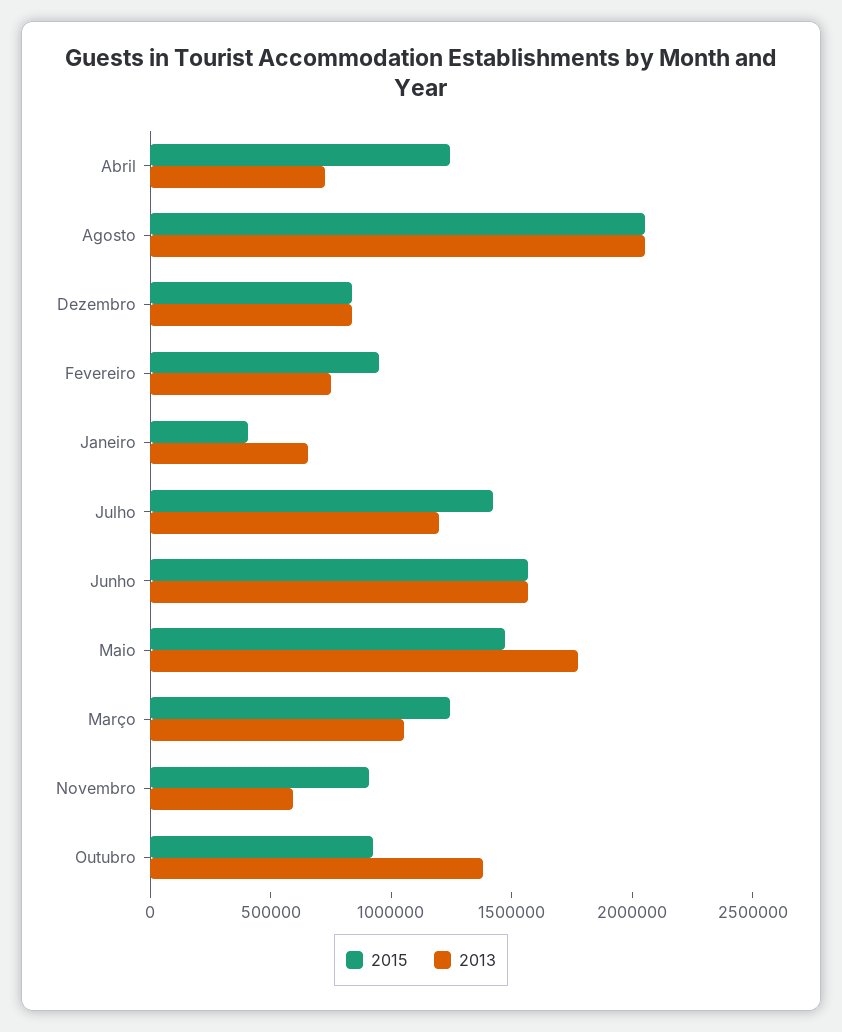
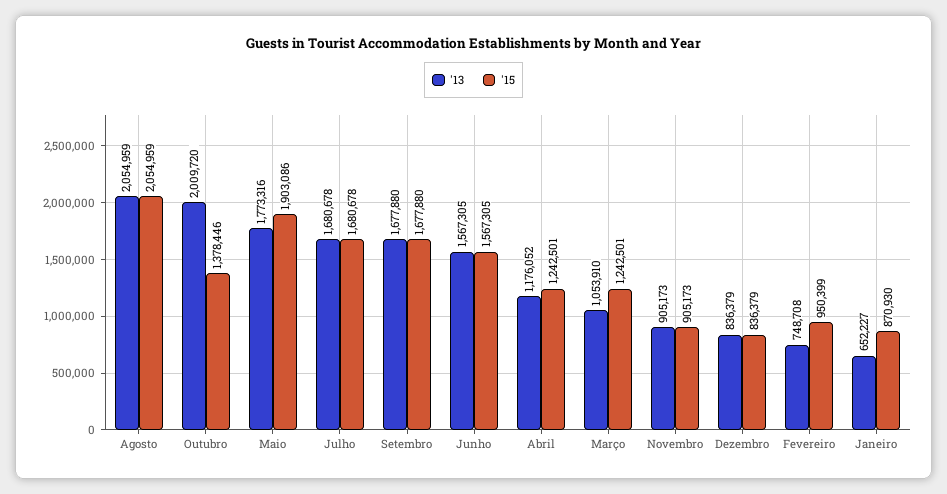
  {
    "2015": {
      "Abril": 1242501,
      "Agosto": 2054959,
      "Dezembro": 836379,
      "Fevereiro": 950399,
-     "Janeiro": 400000,
+     "Janeiro": 870930,
-     "Julho": 1400000,
+     "Julho": 1680678,
      "Junho": 1567305,
-     "Maio": 1500000,
+     "Maio": 1903086,
      "Março": 1242501,
      "Novembro": 905173,
-     "Outubro": 900000
+     "Outubro": 1378446,
+     "Setembro": 1677880
    },
    "2013": {
-     "Abril": 700000,
+     "Abril": 1176052,
      "Agosto": 2054959,
      "Dezembro": 836379,
      "Fevereiro": 748708,
      "Janeiro": 652227,
-     "Julho": 1200000,
+     "Julho": 1680678,
      "Junho": 1567305,
      "Maio": 1773316,
      "Março": 1053910,
-     "Novembro": 600000,
+     "Novembro": 905173,
-     "Outubro": 1400000
+     "Outubro": 2009720,
+     "Setembro": 1677880
    }
  }

